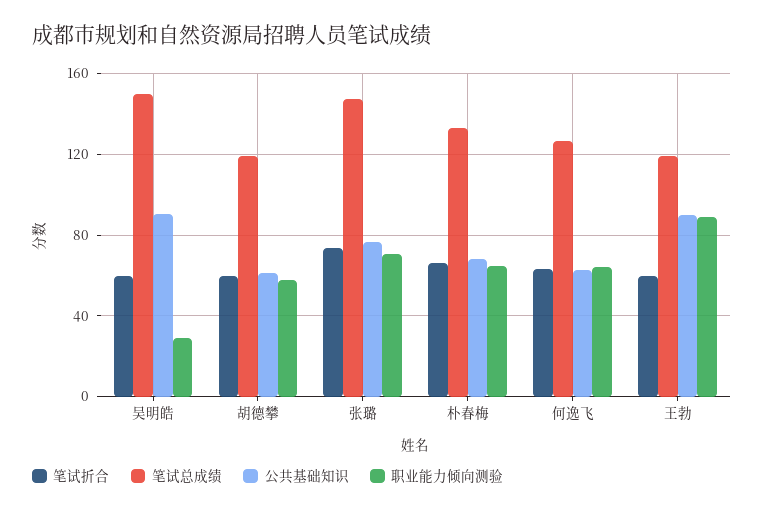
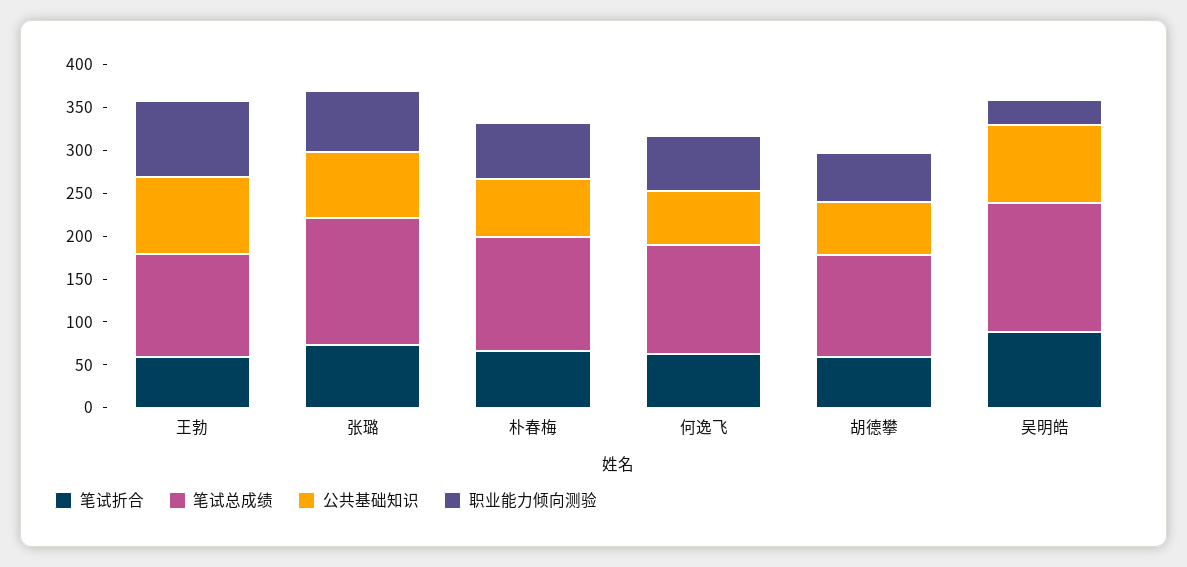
  {
    "笔试折合": {
-     "吴明皓": 60,
+     "吴明皓": 90,
      "胡德攀": 60,
      "张璐": 75,
      "朴春梅": 65,
      "何逸飞": 65,
      "王勃": 60
    },
    "笔试总成绩": {
      "吴明皓": 150,
      "胡德攀": 120,
      "张璐": 150,
      "朴春梅": 135,
      "何逸飞": 125,
      "王勃": 120
    },
    "公共基础知识": {
      "吴明皓": 90,
      "胡德攀": 60,
      "张璐": 75,
      "朴春梅": 70,
      "何逸飞": 65,
      "王勃": 90
    },
    "职业能力倾向测验": {
      "吴明皓": 30,
      "胡德攀": 60,
      "张璐": 70,
      "朴春梅": 65,
      "何逸飞": 65,
      "王勃": 90
    }
  }

